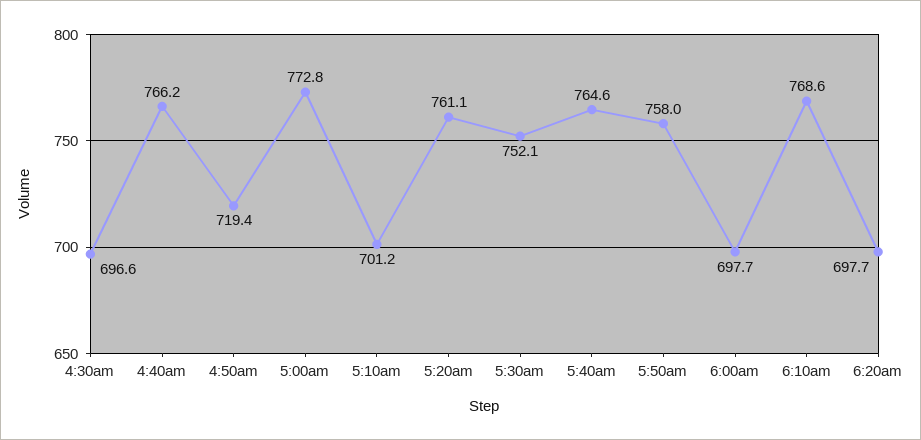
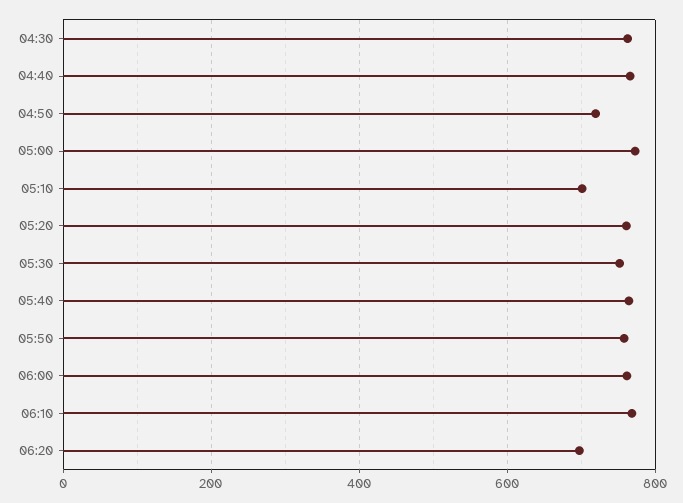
  {
-   "4:30am": 696.6,
+   "4:30am": 760,
    "4:40am": 766.2,
    "4:50am": 719.4,
    "5:00am": 772.8,
    "5:10am": 701.2,
    "5:20am": 761.1,
    "5:30am": 752.1,
    "5:40am": 764.6,
    "5:50am": 758,
-   "6:00am": 697.7,
+   "6:00am": 760,
    "6:10am": 768.6,
    "6:20am": 697.7
  }

